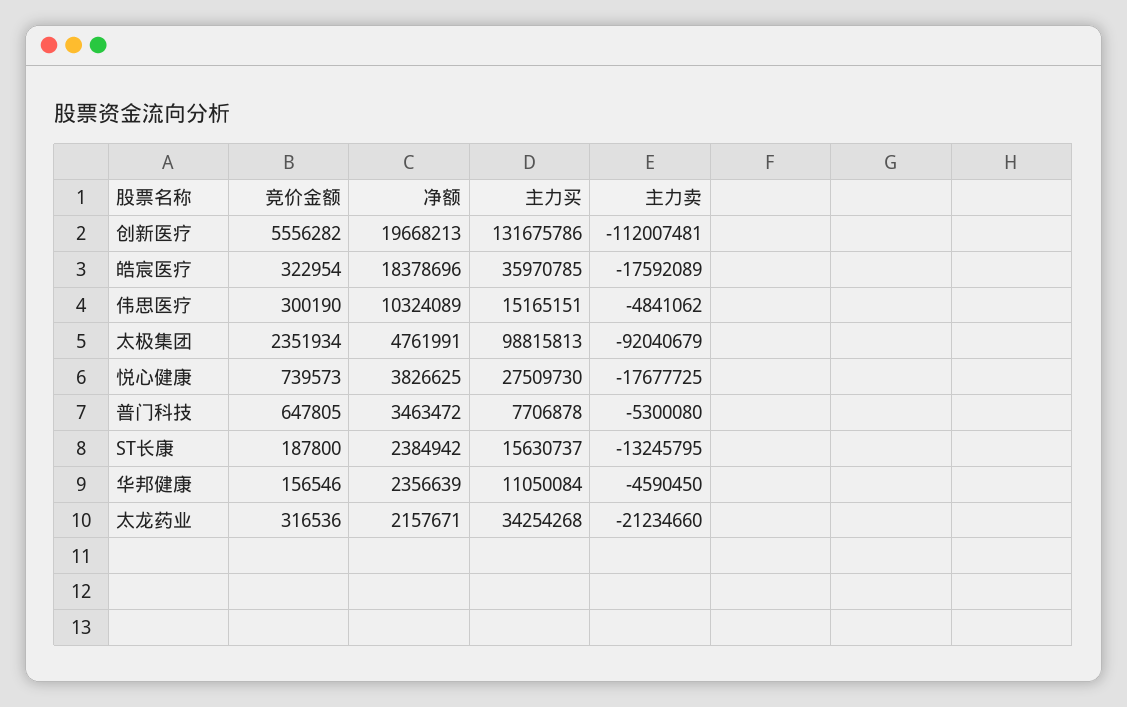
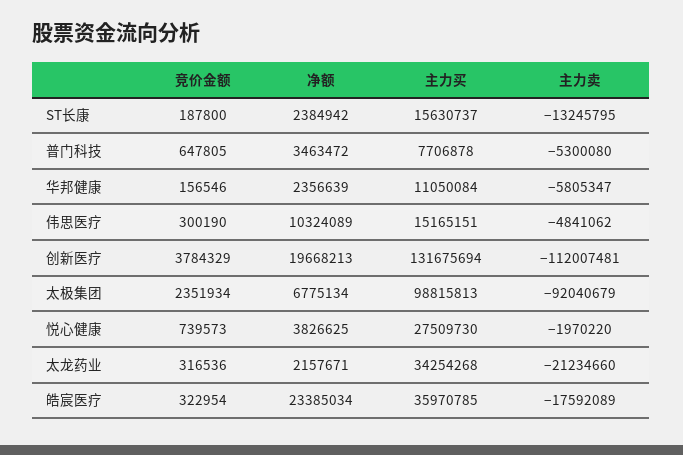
  {
    "竞价金额": {
-     "创新医疗": 5556282,
+     "创新医疗": 3784329,
      "皓宸医疗": 322954,
      "伟思医疗": 300190,
      "太极集团": 2351934,
      "悦心健康": 739573,
      "普门科技": 647805,
      "ST长康": 187800,
      "华邦健康": 156546,
      "太龙药业": 316536
    },
    "净额": {
      "创新医疗": 19668213,
-     "皓宸医疗": 18378696,
+     "皓宸医疗": 23385034,
      "伟思医疗": 10324089,
-     "太极集团": 4761991,
+     "太极集团": 6775134,
      "悦心健康": 3826625,
      "普门科技": 3463472,
      "ST长康": 2384942,
      "华邦健康": 2356639,
      "太龙药业": 2157671
    },
    "主力买": {
-     "创新医疗": 131675786,
+     "创新医疗": 131675694,
      "皓宸医疗": 35970785,
      "伟思医疗": 15165151,
      "太极集团": 98815813,
      "悦心健康": 27509730,
      "普门科技": 7706878,
      "ST长康": 15630737,
      "华邦健康": 11050084,
      "太龙药业": 34254268
    },
    "主力卖": {
      "创新医疗": -112007481,
      "皓宸医疗": -17592089,
      "伟思医疗": -4841062,
      "太极集团": -92040679,
-     "悦心健康": -17677725,
+     "悦心健康": -1970220,
      "普门科技": -5300080,
      "ST长康": -13245795,
-     "华邦健康": -4590450,
+     "华邦健康": -5805347,
      "太龙药业": -21234660
    }
  }

